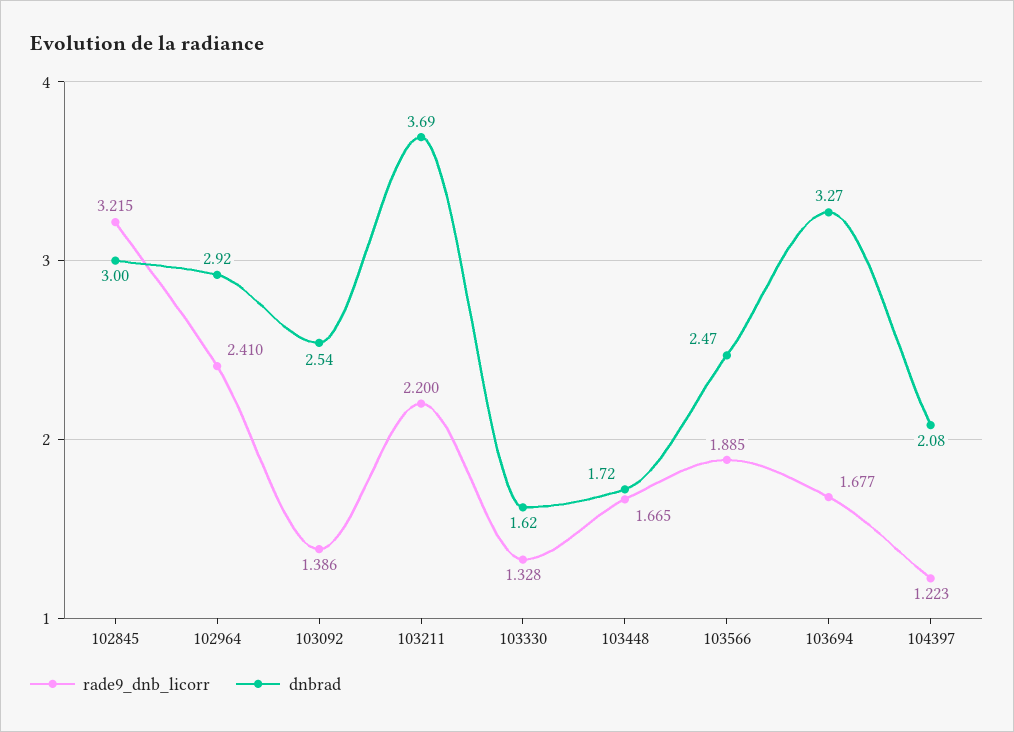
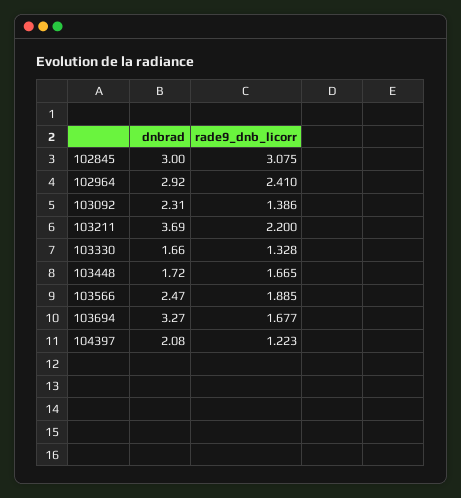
  {
    "rade9_dnb_licorr": {
-     "102845": 3.215,
+     "102845": 3.075,
      "102964": 2.41,
      "103092": 1.386,
      "103211": 2.2,
      "103330": 1.328,
      "103448": 1.665,
      "103566": 1.885,
      "103694": 1.677,
      "104397": 1.223
    },
    "dnbrad": {
      "102845": 3,
      "102964": 2.92,
-     "103092": 2.54,
+     "103092": 2.31,
      "103211": 3.69,
-     "103330": 1.62,
+     "103330": 1.66,
      "103448": 1.72,
      "103566": 2.47,
      "103694": 3.27,
      "104397": 2.08
    }
  }

